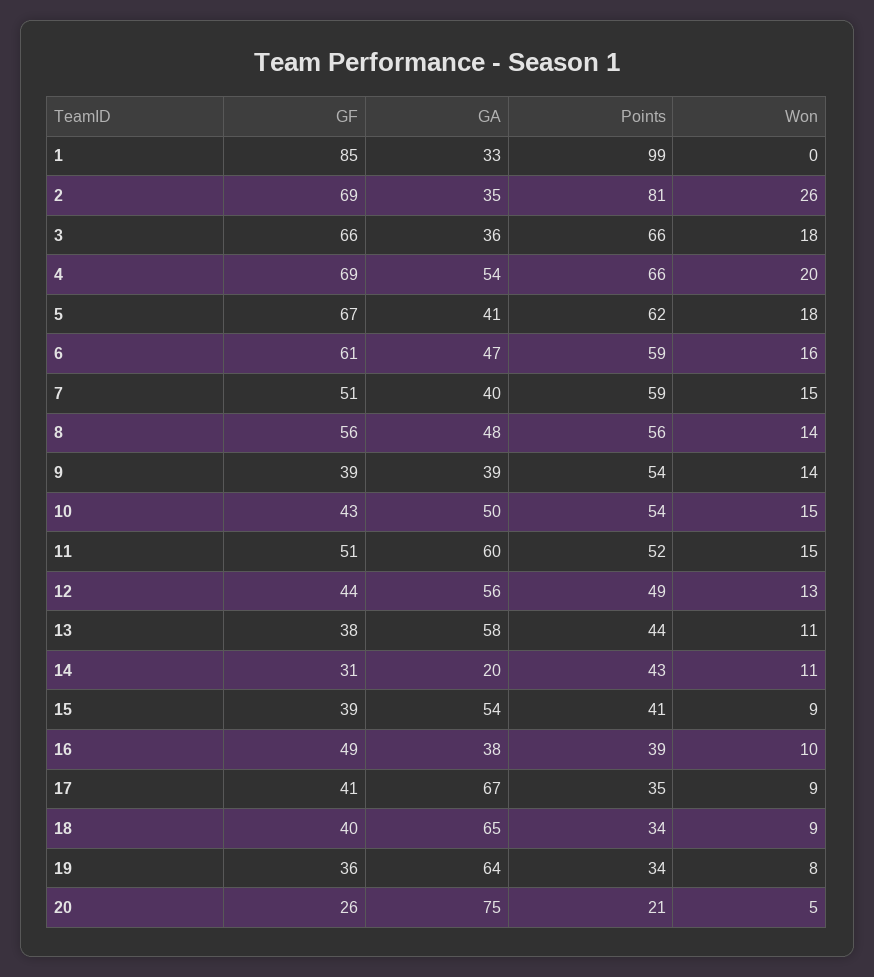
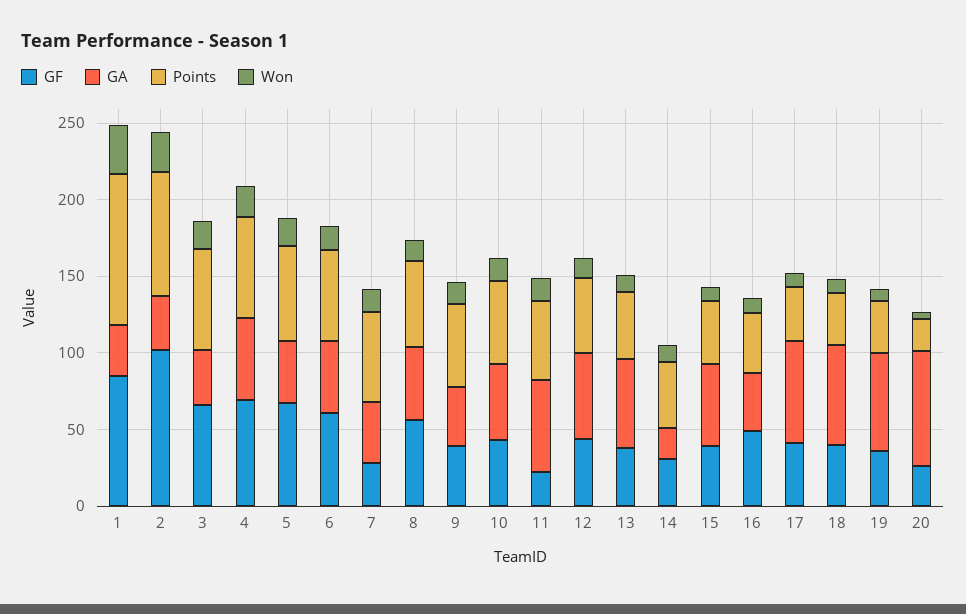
  {
    "GF": {
      "1": 85,
-     "2": 69,
+     "2": 100,
      "3": 66,
      "4": 69,
      "5": 67,
      "6": 61,
-     "7": 51,
+     "7": 30,
      "8": 56,
      "9": 39,
      "10": 43,
-     "11": 51,
+     "11": 20,
      "12": 44,
      "13": 38,
      "14": 31,
      "15": 39,
      "16": 49,
      "17": 41,
      "18": 40,
      "19": 36,
      "20": 26
    },
    "GA": {
      "1": 33,
      "2": 35,
      "3": 36,
      "4": 54,
      "5": 41,
      "6": 47,
      "7": 40,
      "8": 48,
      "9": 39,
      "10": 50,
      "11": 60,
      "12": 56,
      "13": 58,
      "14": 20,
      "15": 54,
      "16": 38,
      "17": 67,
      "18": 65,
      "19": 64,
      "20": 75
    },
    "Points": {
      "1": 99,
      "2": 81,
      "3": 66,
      "4": 66,
      "5": 62,
      "6": 59,
      "7": 59,
      "8": 56,
      "9": 54,
      "10": 54,
      "11": 52,
      "12": 49,
      "13": 44,
      "14": 43,
      "15": 41,
      "16": 39,
      "17": 35,
      "18": 34,
      "19": 34,
      "20": 21
    },
    "Won": {
-     "1": 0,
+     "1": 30,
      "2": 26,
      "3": 18,
      "4": 20,
      "5": 18,
      "6": 16,
      "7": 15,
      "8": 14,
      "9": 14,
      "10": 15,
      "11": 15,
      "12": 13,
      "13": 11,
      "14": 11,
      "15": 9,
      "16": 10,
      "17": 9,
      "18": 9,
      "19": 8,
      "20": 5
    }
  }

